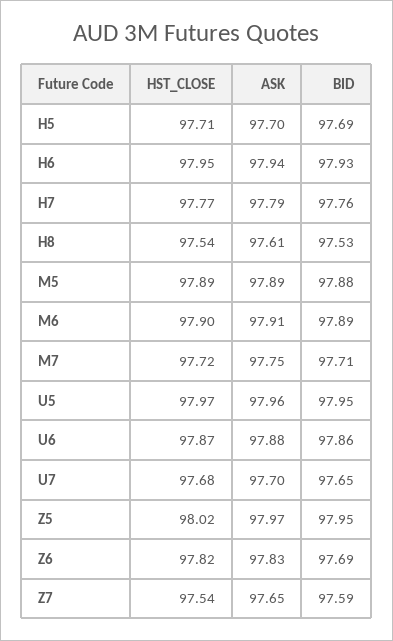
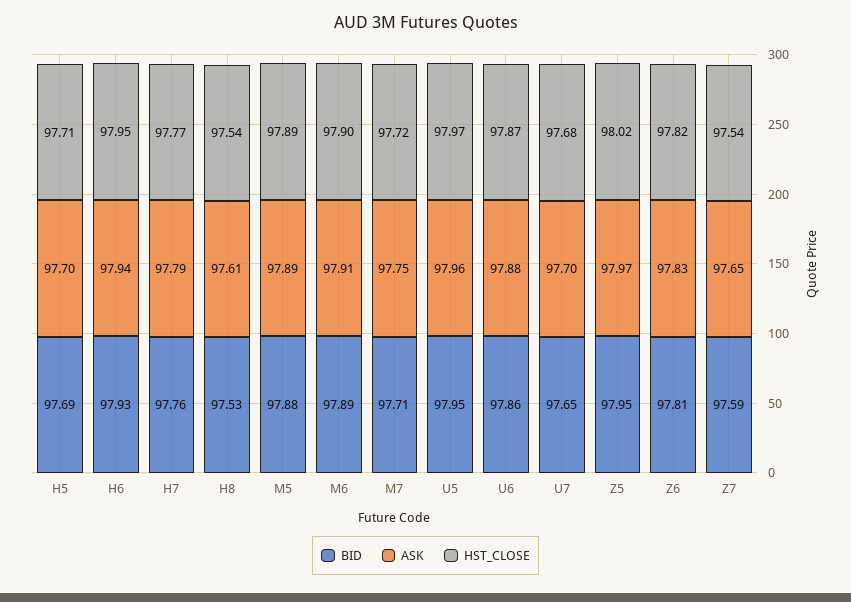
  {
    "HST_CLOSE": {
      "H5": 97.71,
      "H6": 97.95,
      "H7": 97.77,
      "H8": 97.54,
      "M5": 97.89,
      "M6": 97.9,
      "M7": 97.72,
      "U5": 97.97,
      "U6": 97.87,
      "U7": 97.68,
      "Z5": 98.02,
      "Z6": 97.82,
      "Z7": 97.54
    },
    "ASK": {
      "H5": 97.7,
      "H6": 97.94,
      "H7": 97.79,
      "H8": 97.61,
      "M5": 97.89,
      "M6": 97.91,
      "M7": 97.75,
      "U5": 97.96,
      "U6": 97.88,
      "U7": 97.7,
      "Z5": 97.97,
      "Z6": 97.83,
      "Z7": 97.65
    },
    "BID": {
      "H5": 97.69,
      "H6": 97.93,
      "H7": 97.76,
      "H8": 97.53,
      "M5": 97.88,
      "M6": 97.89,
      "M7": 97.71,
      "U5": 97.95,
      "U6": 97.86,
      "U7": 97.65,
      "Z5": 97.95,
-     "Z6": 97.69,
+     "Z6": 97.81,
      "Z7": 97.59
    }
  }

